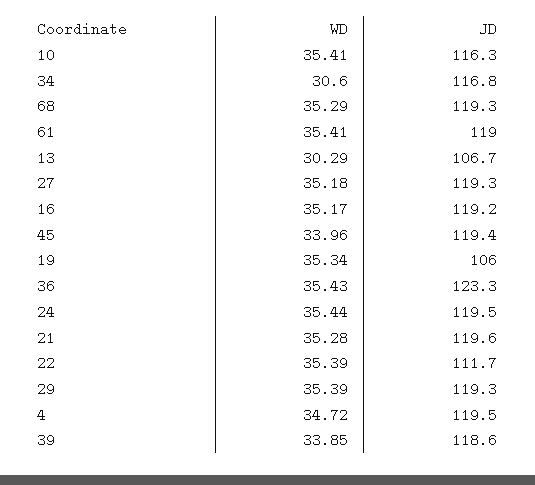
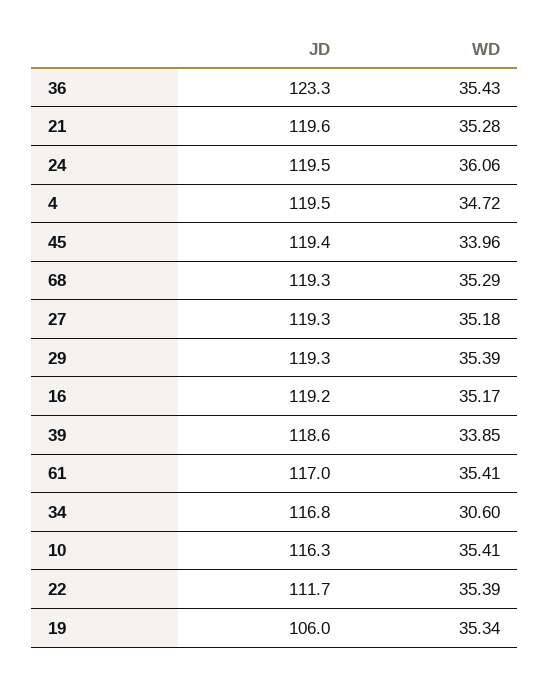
  {
    "WD": {
      "10": 35.41,
      "34": 30.6,
      "68": 35.29,
      "61": 35.41,
-     "13": 30.29,
      "27": 35.18,
      "16": 35.17,
      "45": 33.96,
      "19": 35.34,
      "36": 35.43,
-     "24": 35.44,
+     "24": 36.06,
      "21": 35.28,
      "22": 35.39,
      "29": 35.39,
      "4": 34.72,
      "39": 33.85
    },
    "JD": {
      "10": 116.3,
      "34": 116.8,
      "68": 119.3,
-     "61": 119,
+     "61": 117,
-     "13": 106.7,
      "27": 119.3,
      "16": 119.2,
      "45": 119.4,
      "19": 106,
      "36": 123.3,
      "24": 119.5,
      "21": 119.6,
      "22": 111.7,
      "29": 119.3,
      "4": 119.5,
      "39": 118.6
    }
  }

